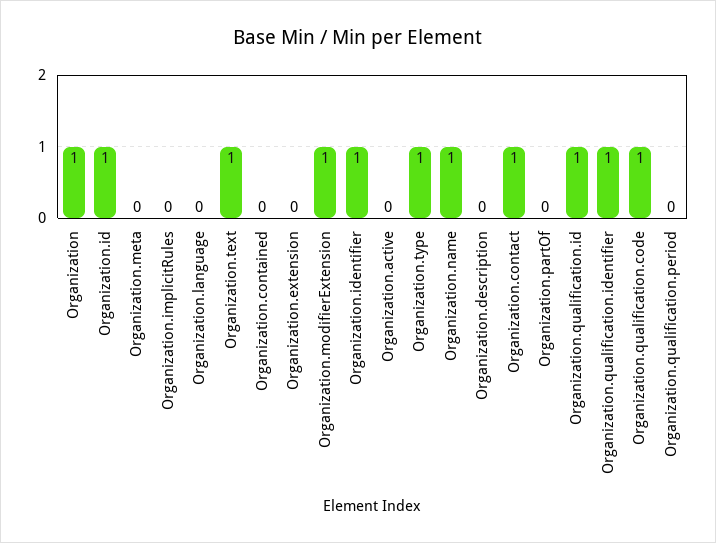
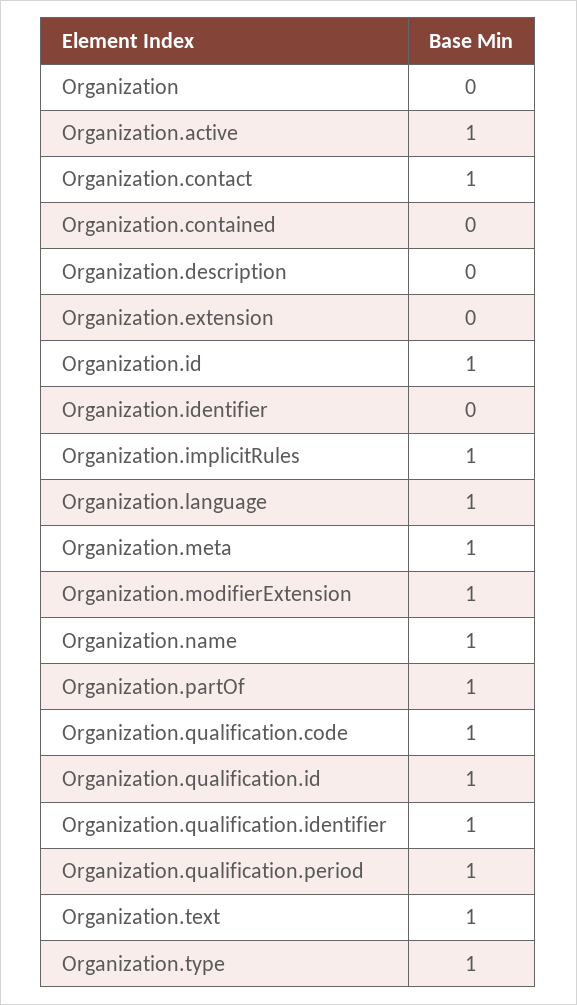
  {
-   "Organization": 1,
+   "Organization": 0,
    "Organization.id": 1,
-   "Organization.meta": 0,
+   "Organization.meta": 1,
-   "Organization.implicitRules": 0,
+   "Organization.implicitRules": 1,
-   "Organization.language": 0,
+   "Organization.language": 1,
    "Organization.text": 1,
    "Organization.contained": 0,
    "Organization.extension": 0,
    "Organization.modifierExtension": 1,
-   "Organization.identifier": 1,
+   "Organization.identifier": 0,
-   "Organization.active": 0,
+   "Organization.active": 1,
    "Organization.type": 1,
    "Organization.name": 1,
    "Organization.description": 0,
    "Organization.contact": 1,
-   "Organization.partOf": 0,
+   "Organization.partOf": 1,
    "Organization.qualification.id": 1,
    "Organization.qualification.identifier": 1,
    "Organization.qualification.code": 1,
-   "Organization.qualification.period": 0
+   "Organization.qualification.period": 1
  }

